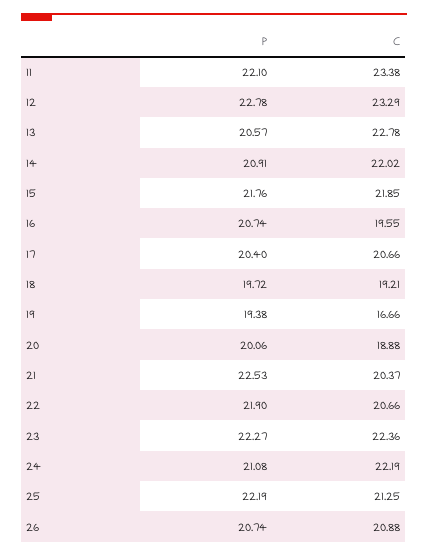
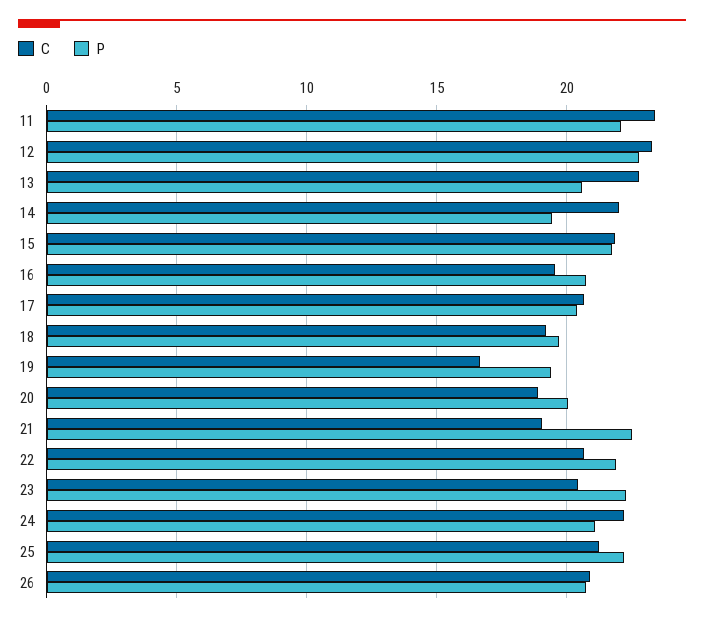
  {
    "P": {
      "11": 22.1,
      "12": 22.78,
      "13": 20.57,
-     "14": 20.91,
+     "14": 19.5,
      "15": 21.76,
      "16": 20.74,
      "17": 20.4,
      "18": 19.72,
      "19": 19.38,
      "20": 20.06,
      "21": 22.53,
      "22": 21.9,
      "23": 22.27,
      "24": 21.08,
      "25": 22.19,
      "26": 20.74
    },
    "C": {
      "11": 23.38,
      "12": 23.29,
      "13": 22.78,
      "14": 22.02,
      "15": 21.85,
      "16": 19.55,
      "17": 20.66,
      "18": 19.21,
      "19": 16.66,
      "20": 18.88,
-     "21": 20.37,
+     "21": 19,
      "22": 20.66,
-     "23": 22.36,
+     "23": 20.5,
      "24": 22.19,
      "25": 21.25,
      "26": 20.88
    }
  }

